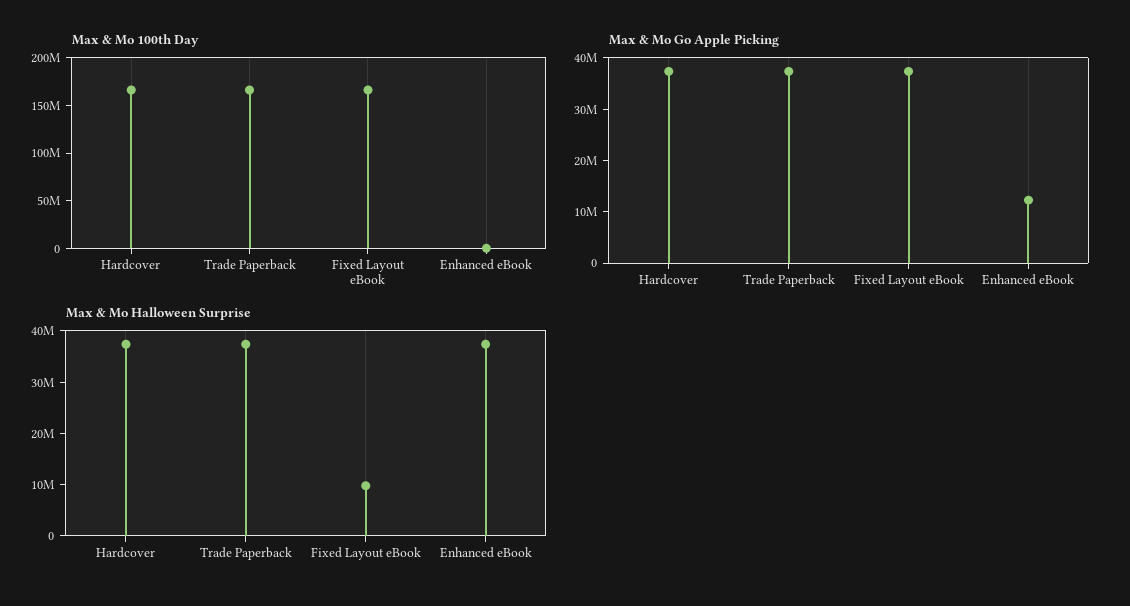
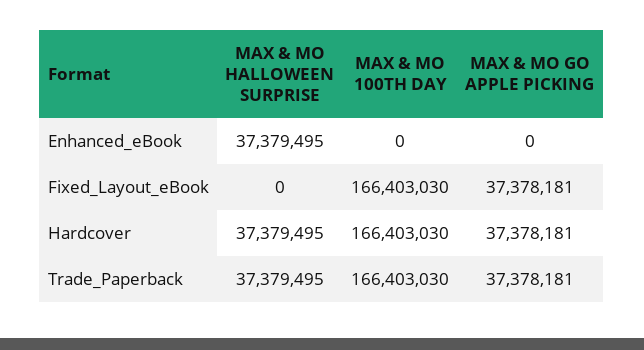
  {
    "Max & Mo 100th Day": {
      "Hardcover": 166403030,
      "Trade Paperback": 166403030,
      "Fixed Layout eBook": 166403030,
      "Enhanced eBook": 0
    },
    "Max & Mo Go Apple Picking": {
      "Hardcover": 37378181,
      "Trade Paperback": 37378181,
      "Fixed Layout eBook": 37378181,
-     "Enhanced eBook": 12000000
+     "Enhanced eBook": 0
    },
    "Max & Mo Halloween Surprise": {
      "Hardcover": 37379495,
      "Trade Paperback": 37379495,
-     "Fixed Layout eBook": 10000000,
+     "Fixed Layout eBook": 0,
      "Enhanced eBook": 37379495
    }
  }

